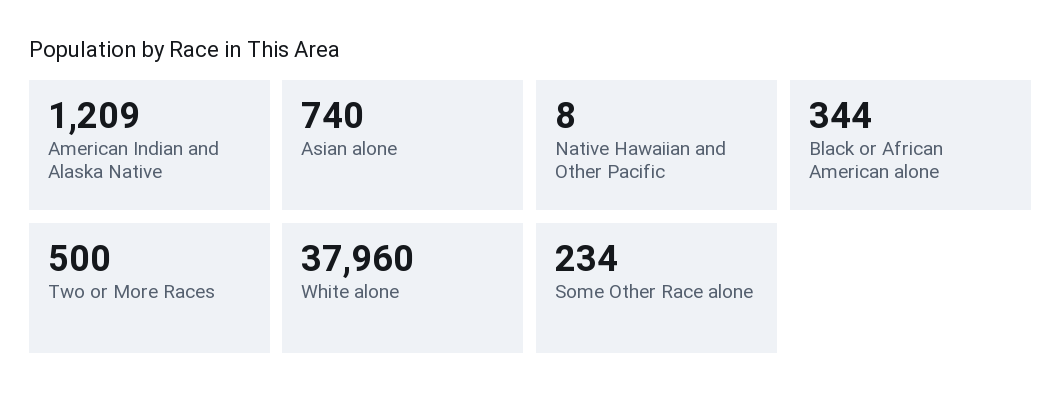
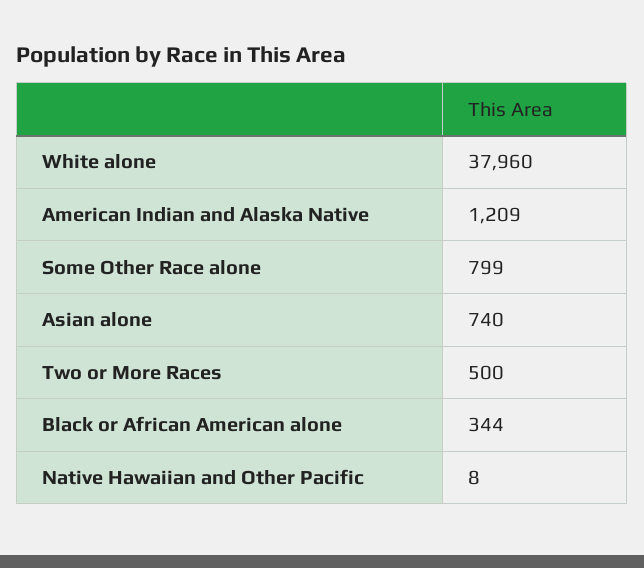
  {
    "American Indian and Alaska Native": 1209,
    "Asian alone": 740,
    "Native Hawaiian and Other Pacific": 8,
    "Black or African American alone": 344,
    "Two or More Races": 500,
    "White alone": 37960,
-   "Some Other Race alone": 234
+   "Some Other Race alone": 799
  }

